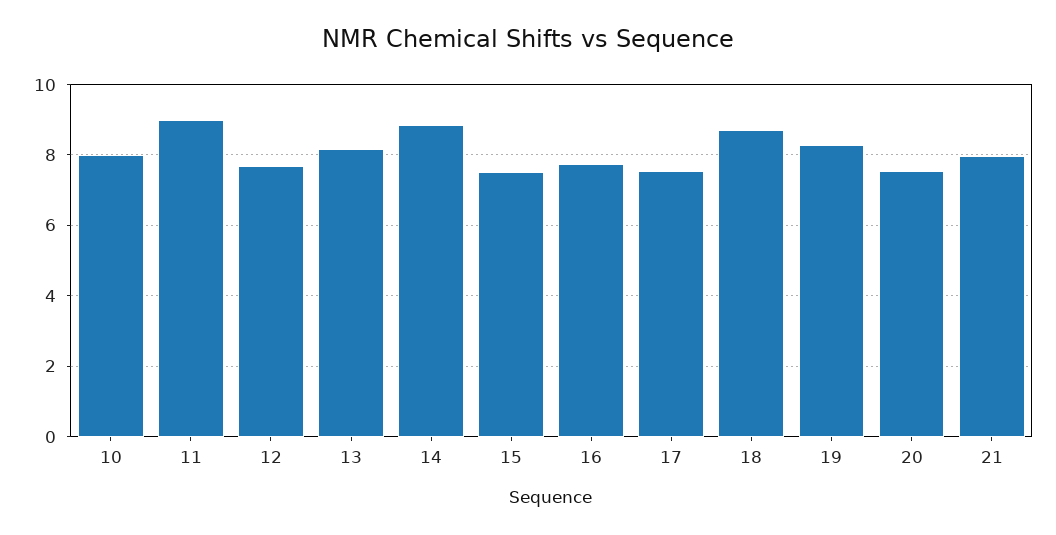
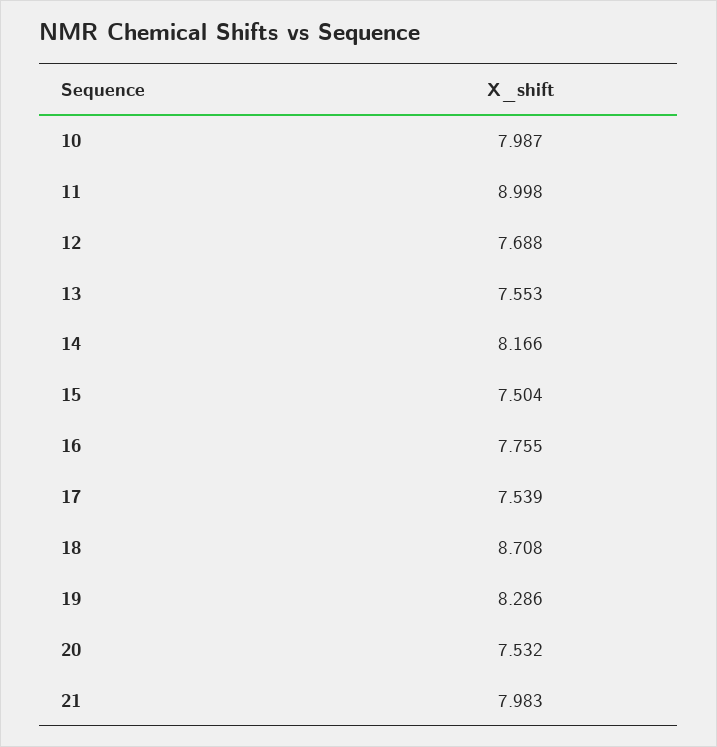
  {
    "10": 7.987,
    "11": 8.998,
    "12": 7.688,
-   "13": 8.2,
+   "13": 7.553,
-   "14": 8.8,
+   "14": 8.166,
    "15": 7.504,
    "16": 7.755,
    "17": 7.539,
    "18": 8.708,
    "19": 8.286,
    "20": 7.532,
    "21": 7.983
  }

